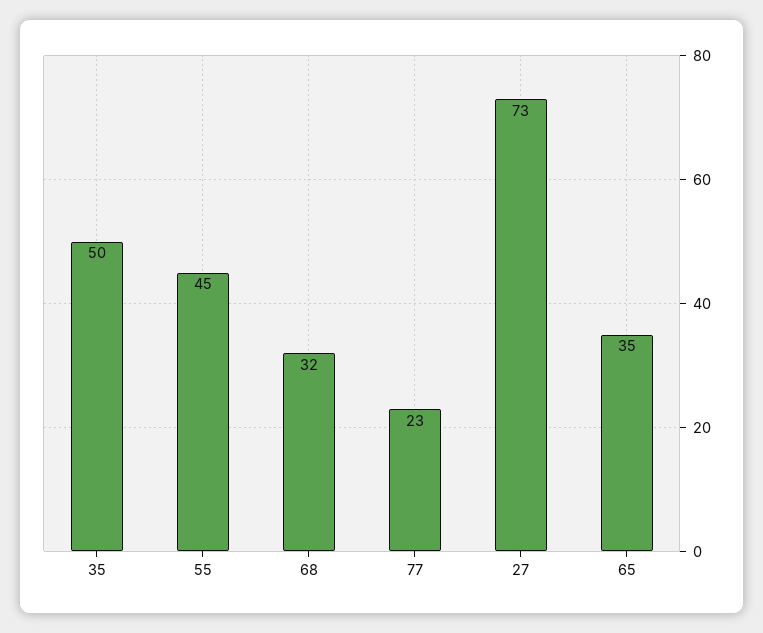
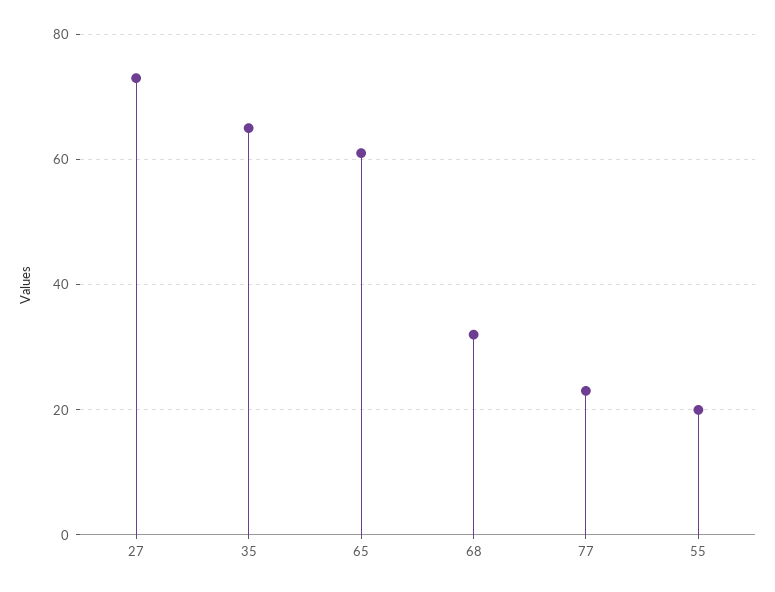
  {
-   "35": 50,
+   "35": 65,
-   "55": 45,
+   "55": 20,
    "68": 32,
    "77": 23,
    "27": 73,
-   "65": 35
+   "65": 60
  }

